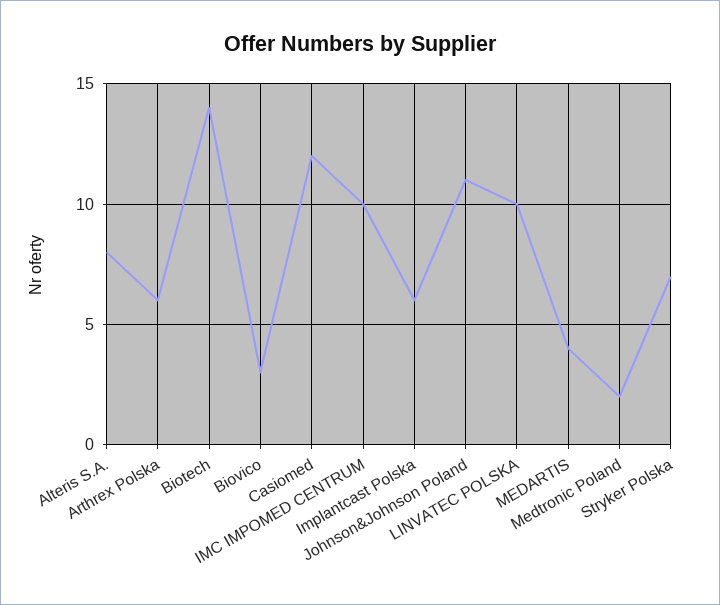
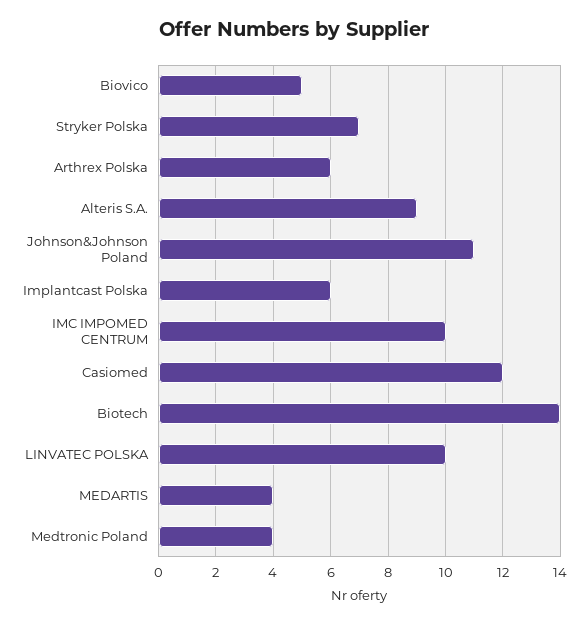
  {
-   "Alteris S.A.": 8,
+   "Alteris S.A.": 9,
    "Arthrex Polska": 6,
    "Biotech": 14,
-   "Biovico": 3,
+   "Biovico": 5,
    "Casiomed": 12,
    "IMC IMPOMED CENTRUM": 10,
    "Implantcast Polska": 6,
    "Johnson&Johnson Poland": 11,
    "LINVATEC POLSKA": 10,
    "MEDARTIS": 4,
-   "Medtronic Poland": 2,
+   "Medtronic Poland": 4,
    "Stryker Polska": 7
  }

